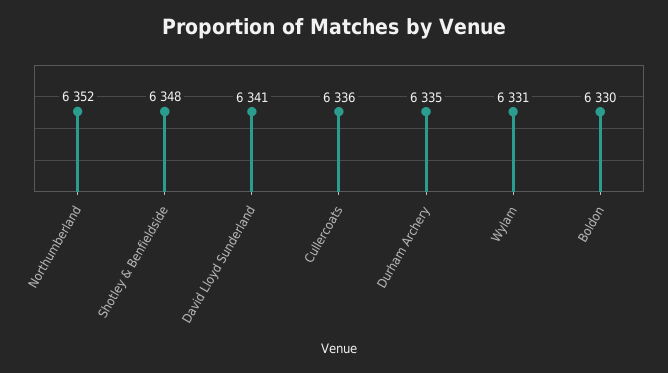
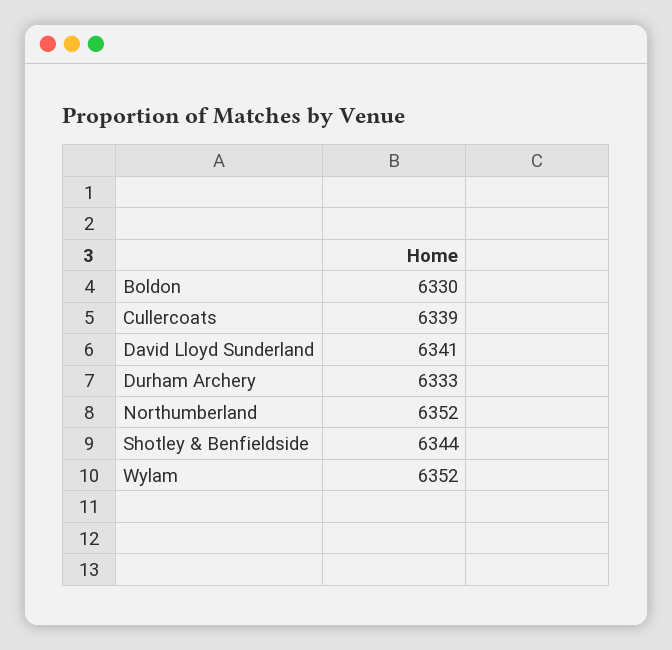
  {
    "Northumberland": 6352,
-   "Shotley & Benfieldside": 6348,
+   "Shotley & Benfieldside": 6344,
    "David Lloyd Sunderland": 6341,
-   "Cullercoats": 6336,
+   "Cullercoats": 6339,
-   "Durham Archery": 6335,
+   "Durham Archery": 6333,
-   "Wylam": 6331,
+   "Wylam": 6352,
    "Boldon": 6330
  }

